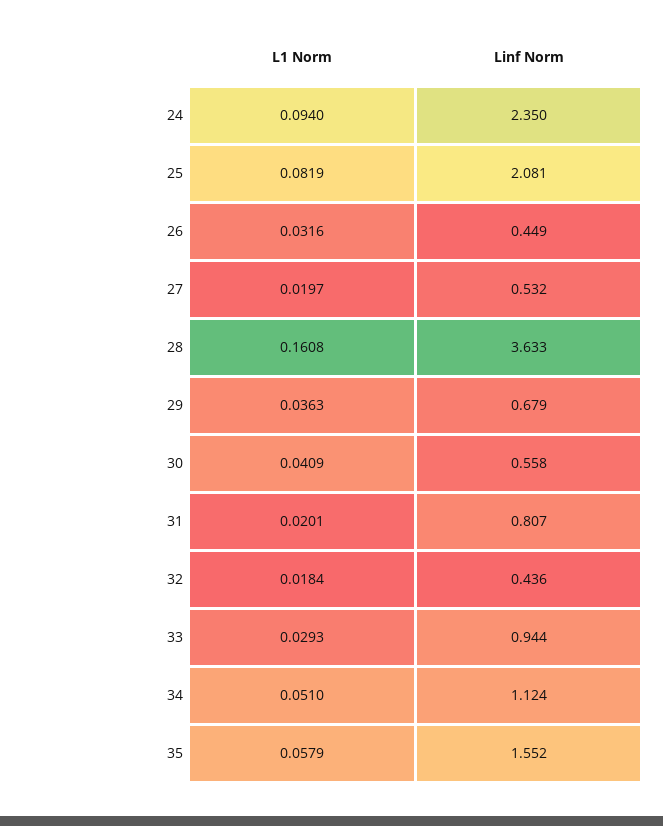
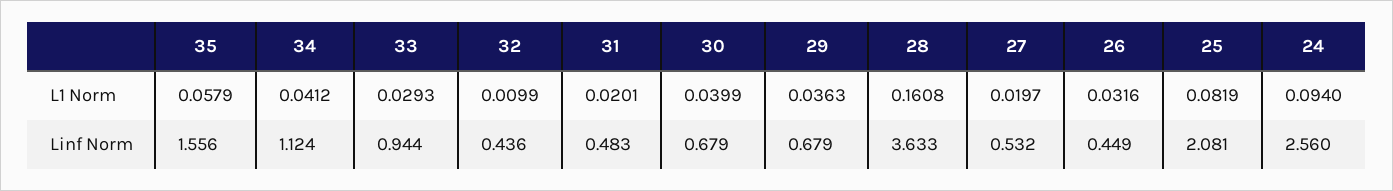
  {
    "L1 Norm": {
      "24": 0.094,
      "25": 0.0819,
      "26": 0.0316,
      "27": 0.0197,
      "28": 0.1608,
      "29": 0.0363,
-     "30": 0.0409,
+     "30": 0.0399,
      "31": 0.0201,
-     "32": 0.0184,
+     "32": 0.0099,
      "33": 0.0293,
-     "34": 0.051,
+     "34": 0.0412,
      "35": 0.0579
    },
    "Linf Norm": {
-     "24": 2.35,
+     "24": 2.56,
      "25": 2.081,
      "26": 0.449,
      "27": 0.532,
      "28": 3.633,
      "29": 0.679,
-     "30": 0.558,
+     "30": 0.679,
-     "31": 0.807,
+     "31": 0.483,
      "32": 0.436,
      "33": 0.944,
      "34": 1.124,
-     "35": 1.552
+     "35": 1.556
    }
  }

